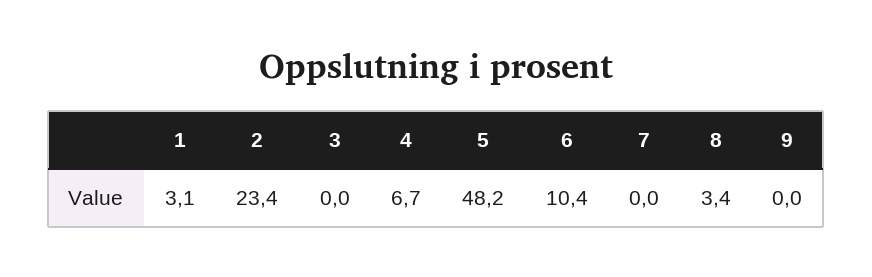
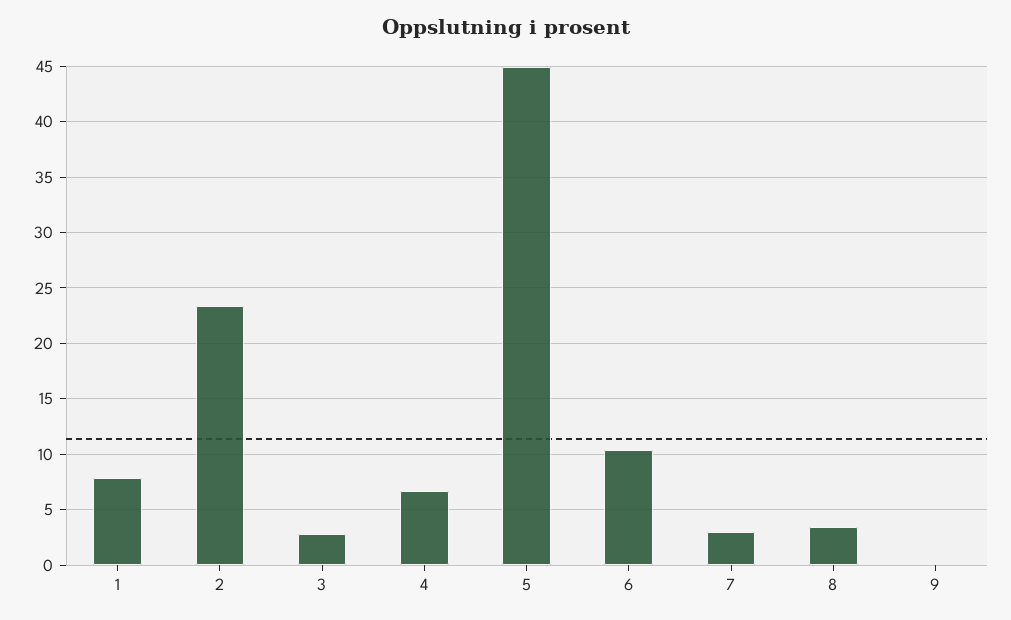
  {
-   "1": 3.1,
+   "1": 8,
    "2": 23.4,
-   "3": 0,
+   "3": 3,
    "4": 6.7,
-   "5": 48.2,
+   "5": 45,
    "6": 10.4,
-   "7": 0,
+   "7": 3,
    "8": 3.4,
    "9": 0
  }

